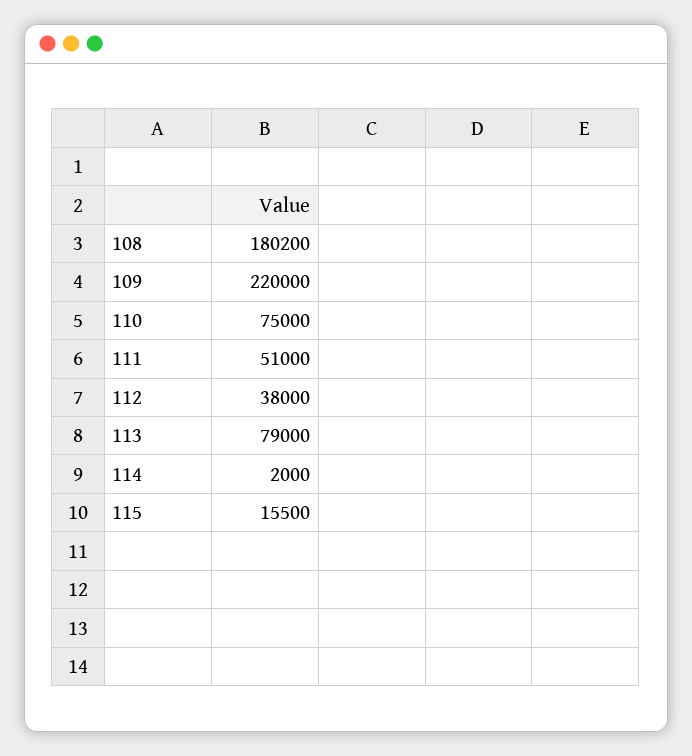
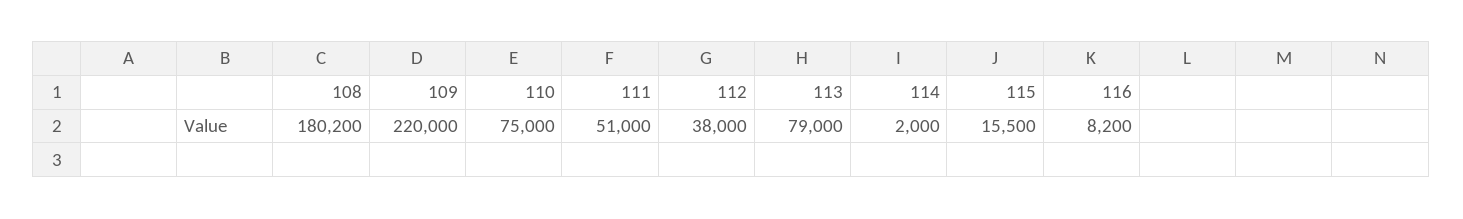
  {
    "108": 180200,
    "109": 220000,
    "110": 75000,
    "111": 51000,
    "112": 38000,
    "113": 79000,
    "114": 2000,
-   "115": 15500
+   "115": 15500,
+   "116": 8200
  }

